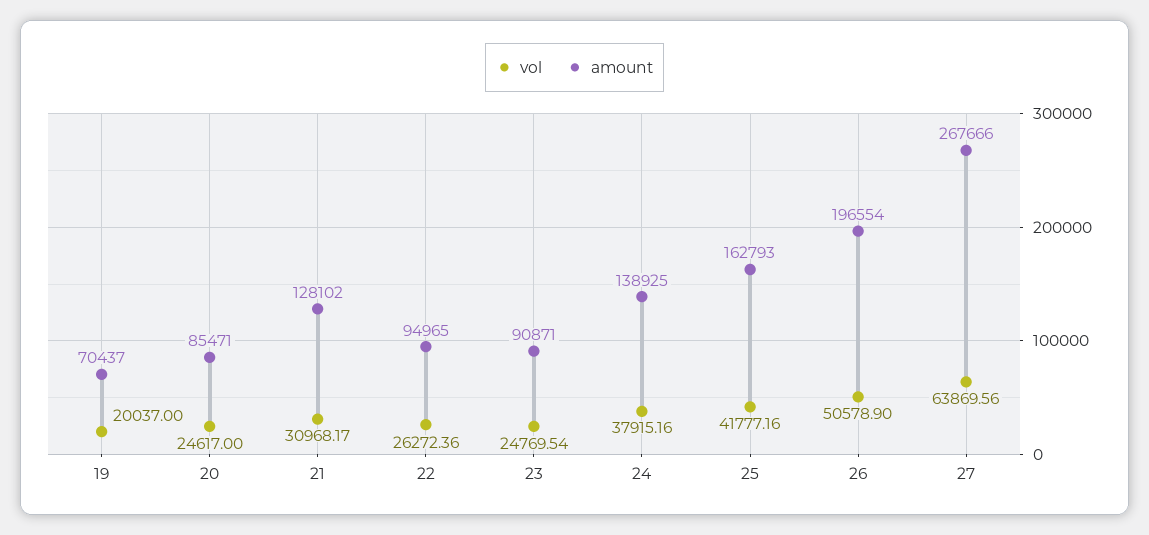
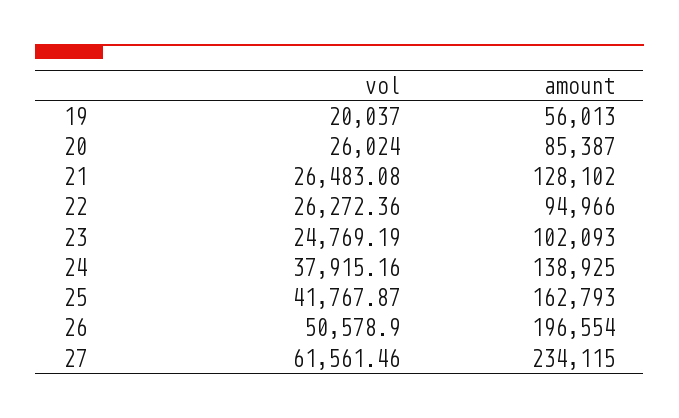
  {
    "vol": {
      "19": 20037,
-     "20": 24617,
+     "20": 26024,
-     "21": 30968.17,
+     "21": 26483.08,
      "22": 26272.36,
-     "23": 24769.54,
+     "23": 24769.19,
      "24": 37915.16,
-     "25": 41777.16,
+     "25": 41767.87,
      "26": 50578.9,
-     "27": 63869.56
+     "27": 61561.46
    },
    "amount": {
-     "19": 70437,
+     "19": 56013,
-     "20": 85471,
+     "20": 85387,
      "21": 128102,
-     "22": 94965,
+     "22": 94966,
-     "23": 90871,
+     "23": 102093,
      "24": 138925,
      "25": 162793,
      "26": 196554,
-     "27": 267666
+     "27": 234115
    }
  }

